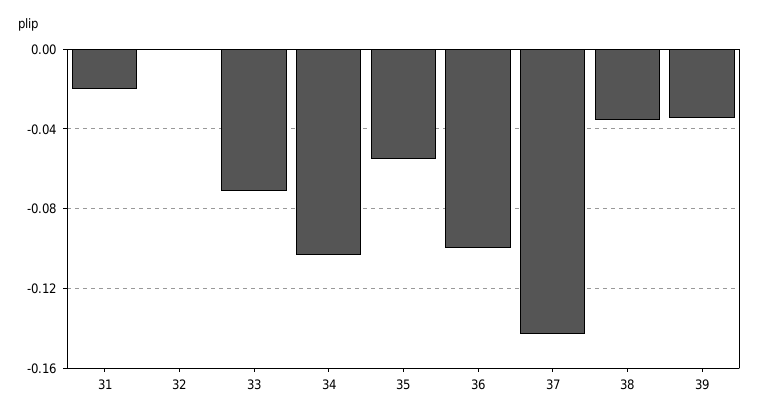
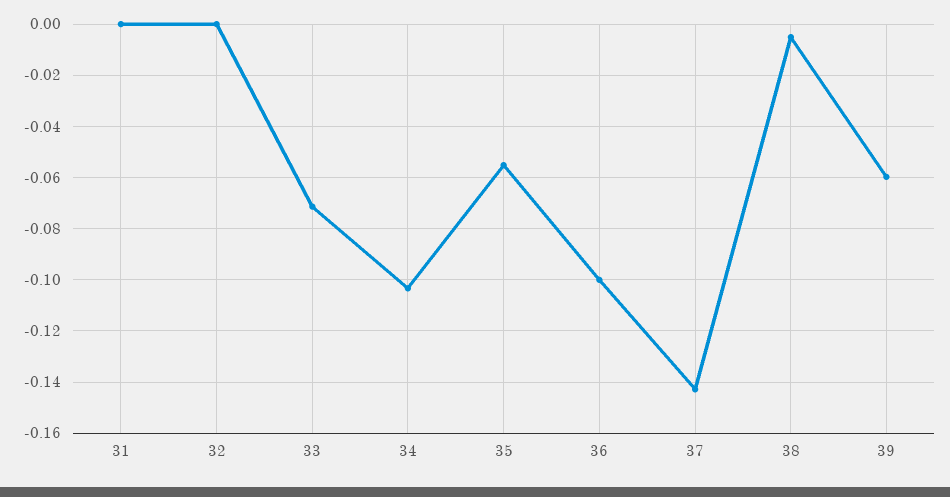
  {
-   "31": -0.02,
+   "31": 0,
    "32": 0,
    "33": -0.0725,
    "34": -0.1025,
    "35": -0.055,
    "36": -0.1,
    "37": -0.1425,
-   "38": -0.035,
+   "38": -0.005,
-   "39": -0.035
+   "39": -0.06
  }

